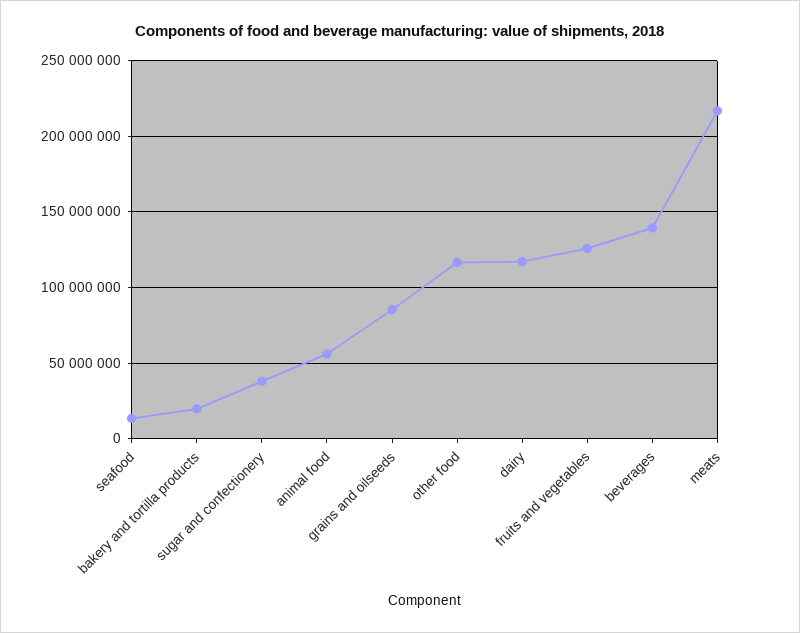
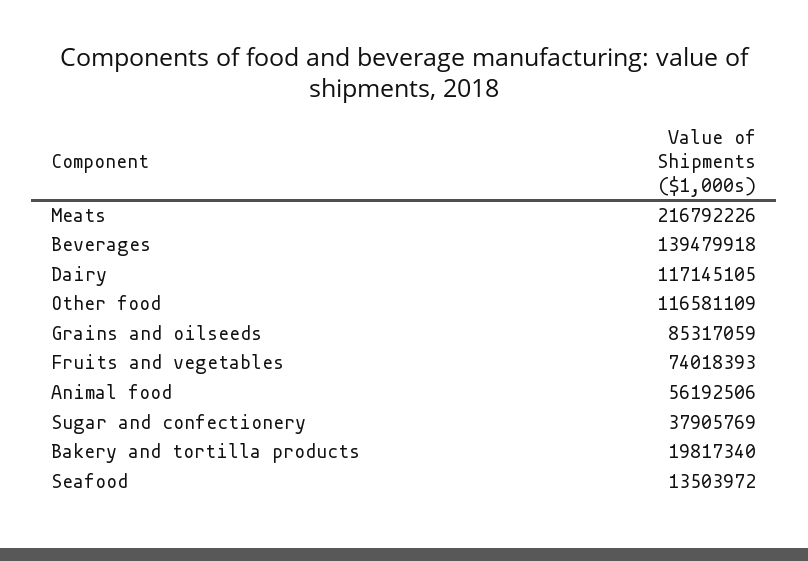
  {
    "seafood": 13503972,
    "bakery and tortilla products": 19817340,
    "sugar and confectionery": 37905769,
    "animal food": 56192506,
    "grains and oilseeds": 85317059,
    "other food": 116581109,
    "dairy": 117145105,
-   "fruits and vegetables": 125000000,
+   "fruits and vegetables": 74018393,
    "beverages": 139479918,
    "meats": 216792226
  }

